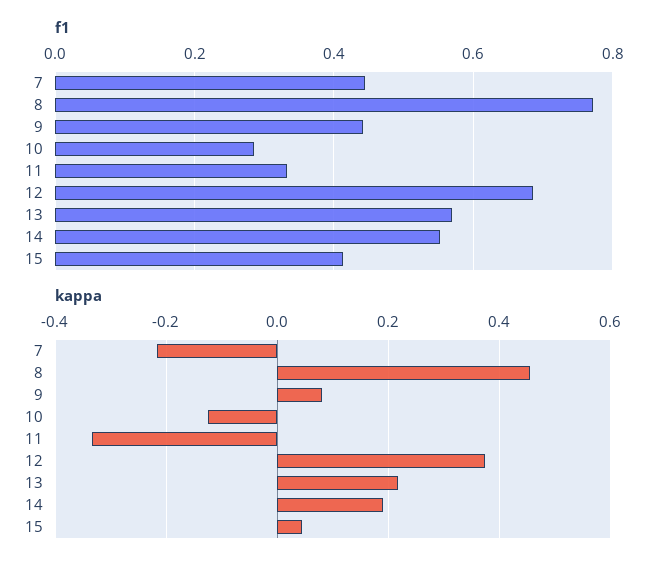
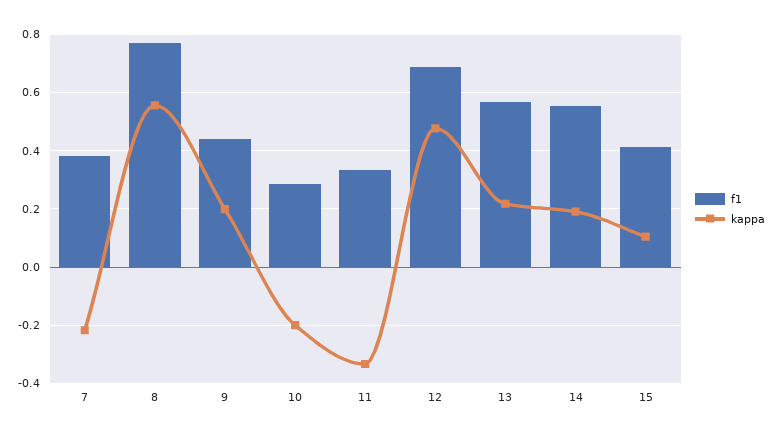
  {
    "f1": {
-     "7": 0.44,
+     "7": 0.375,
      "8": 0.78,
      "9": 0.44,
      "10": 0.28,
      "11": 0.34,
      "12": 0.68,
      "13": 0.56,
      "14": 0.56,
      "15": 0.42
    },
    "kappa": {
      "7": -0.22,
-     "8": 0.46,
+     "8": 0.55,
-     "9": 0.08,
+     "9": 0.2,
-     "10": -0.12,
+     "10": -0.2,
      "11": -0.34,
-     "12": 0.38,
+     "12": 0.475,
      "13": 0.22,
      "14": 0.2,
-     "15": 0.04
+     "15": 0.1
    }
  }

